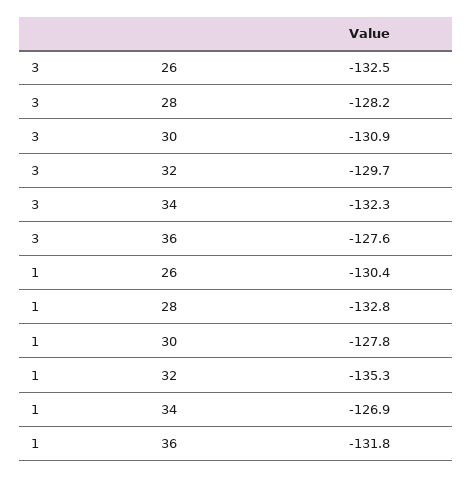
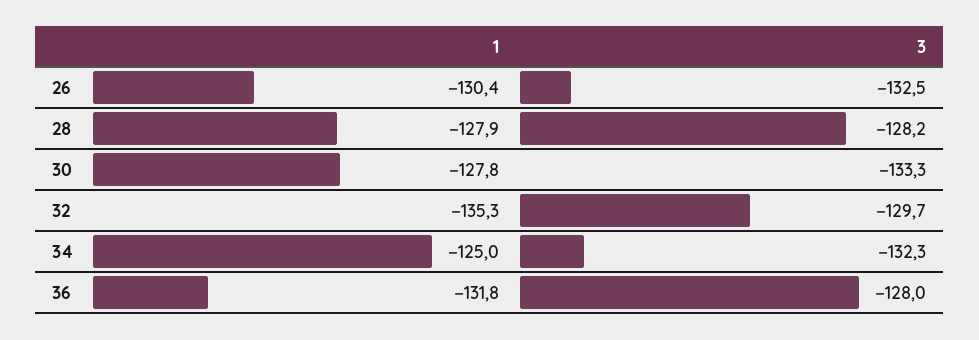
  {
    "3": {
      "26": -132.5,
      "28": -128.2,
-     "30": -130.9,
+     "30": -133.3,
      "32": -129.7,
      "34": -132.3,
-     "36": -127.6
+     "36": -128
    },
    "1": {
      "26": -130.4,
-     "28": -132.8,
+     "28": -127.9,
      "30": -127.8,
      "32": -135.3,
-     "34": -126.9,
+     "34": -125,
      "36": -131.8
    }
  }

